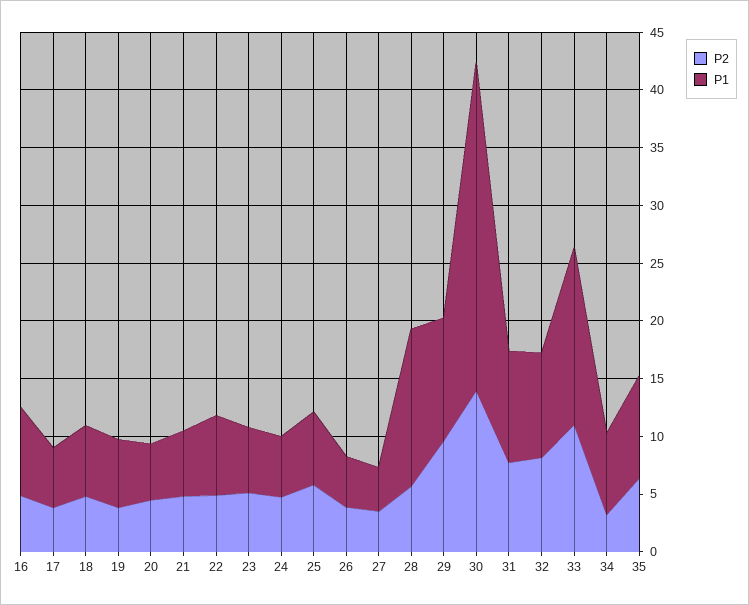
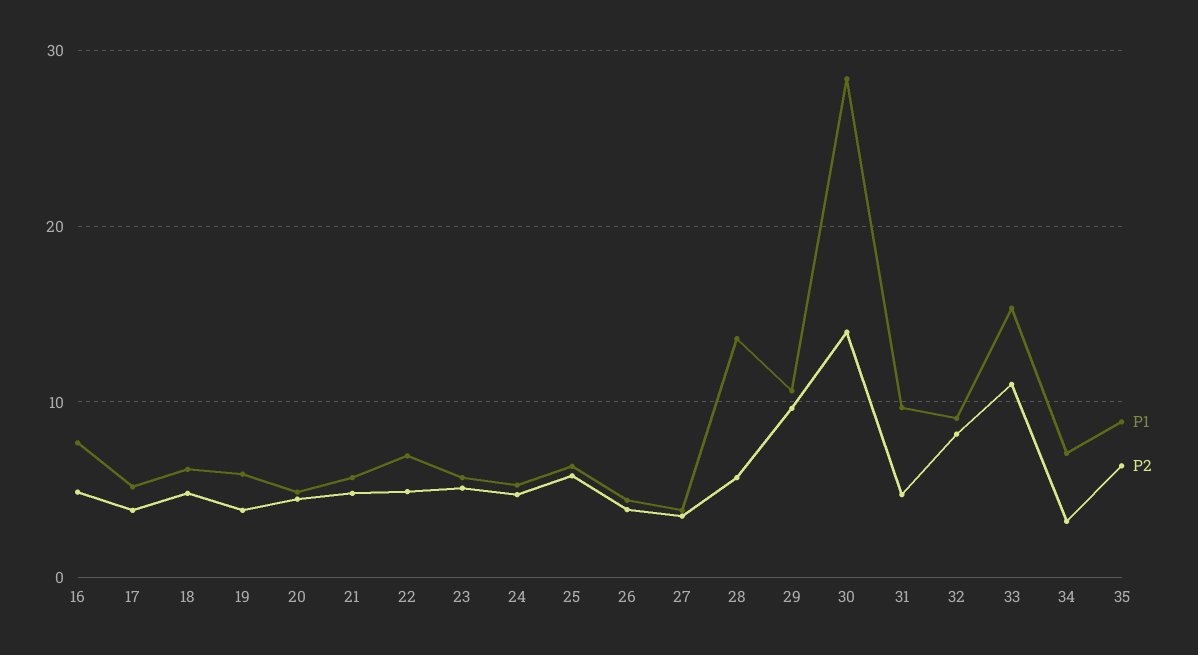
  {
    "P2": {
      "16": 5,
      "17": 4,
      "18": 5,
      "19": 4,
      "20": 4,
      "21": 5,
      "22": 5,
      "23": 5,
      "24": 5,
      "25": 6,
      "26": 4,
      "27": 4,
      "28": 6,
      "29": 10,
      "30": 14,
-     "31": 8,
+     "31": 5,
      "32": 8,
      "33": 11,
      "34": 3,
      "35": 6
    },
    "P1": {
      "16": 8,
      "17": 5,
      "18": 6,
      "19": 6,
      "20": 5,
      "21": 6,
      "22": 7,
      "23": 6,
      "24": 5,
      "25": 6,
      "26": 4,
      "27": 4,
      "28": 14,
      "29": 11,
      "30": 28,
      "31": 10,
      "32": 9,
      "33": 15,
      "34": 7,
      "35": 9
    }
  }

